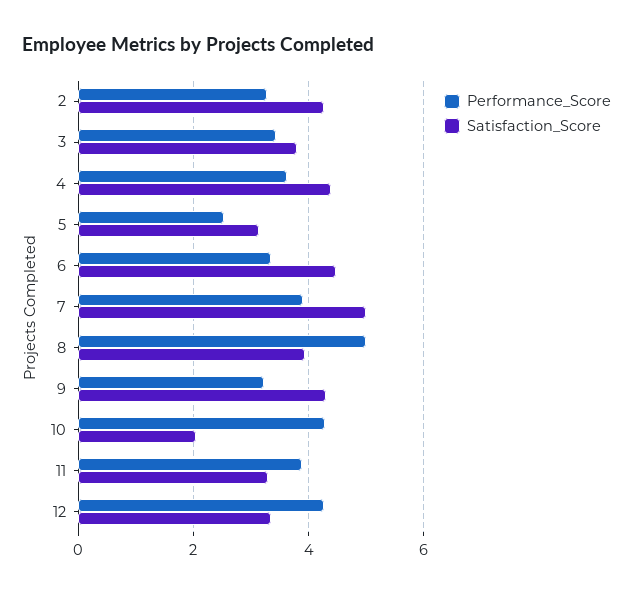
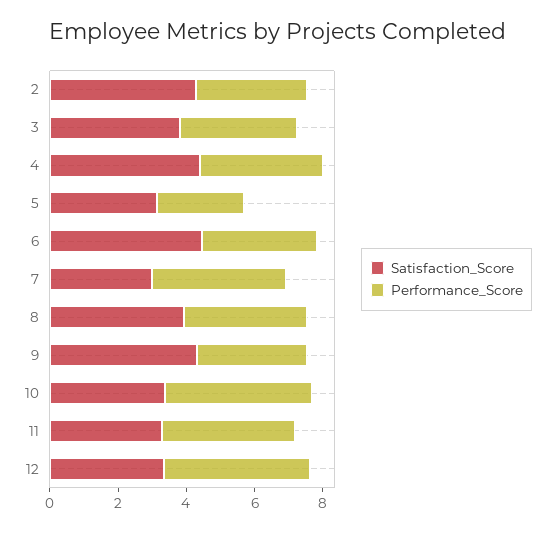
  {
    "Performance_Score": {
      "2": 3.2,
      "3": 3.4,
      "4": 3.6,
      "5": 2.6,
      "6": 3.4,
      "7": 4,
-     "8": 5,
+     "8": 3.5,
      "9": 3.2,
      "10": 4.2,
      "11": 3.8,
      "12": 4.2
    },
    "Satisfaction_Score": {
      "2": 4.2,
      "3": 3.8,
      "4": 4.4,
      "5": 3.2,
      "6": 4.4,
-     "7": 5,
+     "7": 3,
      "8": 4,
      "9": 4.4,
-     "10": 2,
+     "10": 3.5,
      "11": 3.2,
      "12": 3.4
    }
  }

